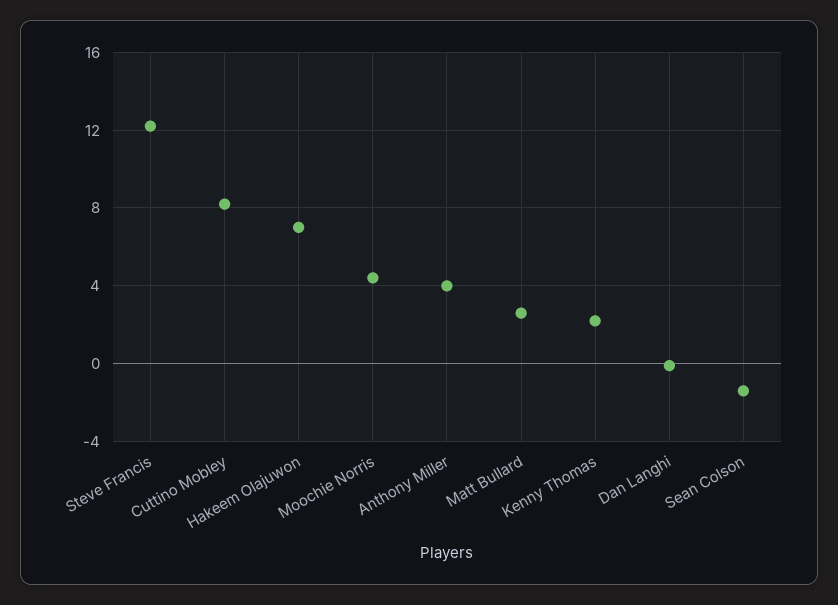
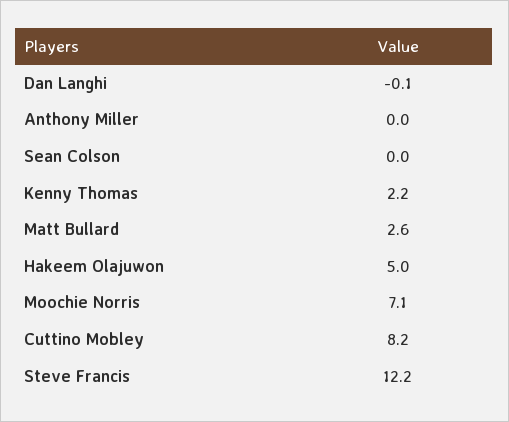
  {
    "Steve Francis": 12.2,
    "Cuttino Mobley": 8.2,
-   "Hakeem Olajuwon": 7,
+   "Hakeem Olajuwon": 5,
-   "Moochie Norris": 4.5,
+   "Moochie Norris": 7.1,
-   "Anthony Miller": 4,
+   "Anthony Miller": 0,
    "Matt Bullard": 2.6,
    "Kenny Thomas": 2.2,
    "Dan Langhi": -0.1,
-   "Sean Colson": -1.5
+   "Sean Colson": 0
  }

